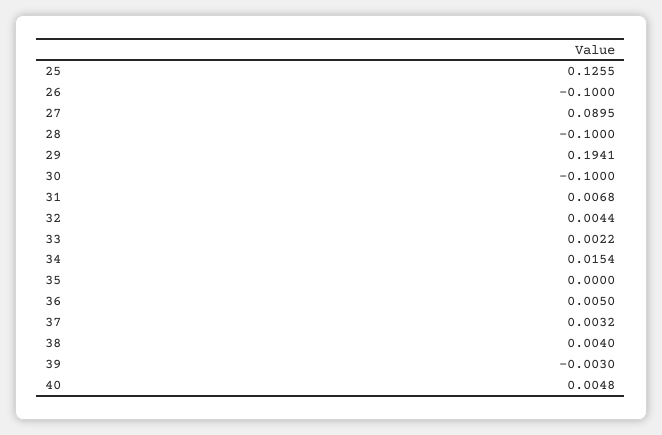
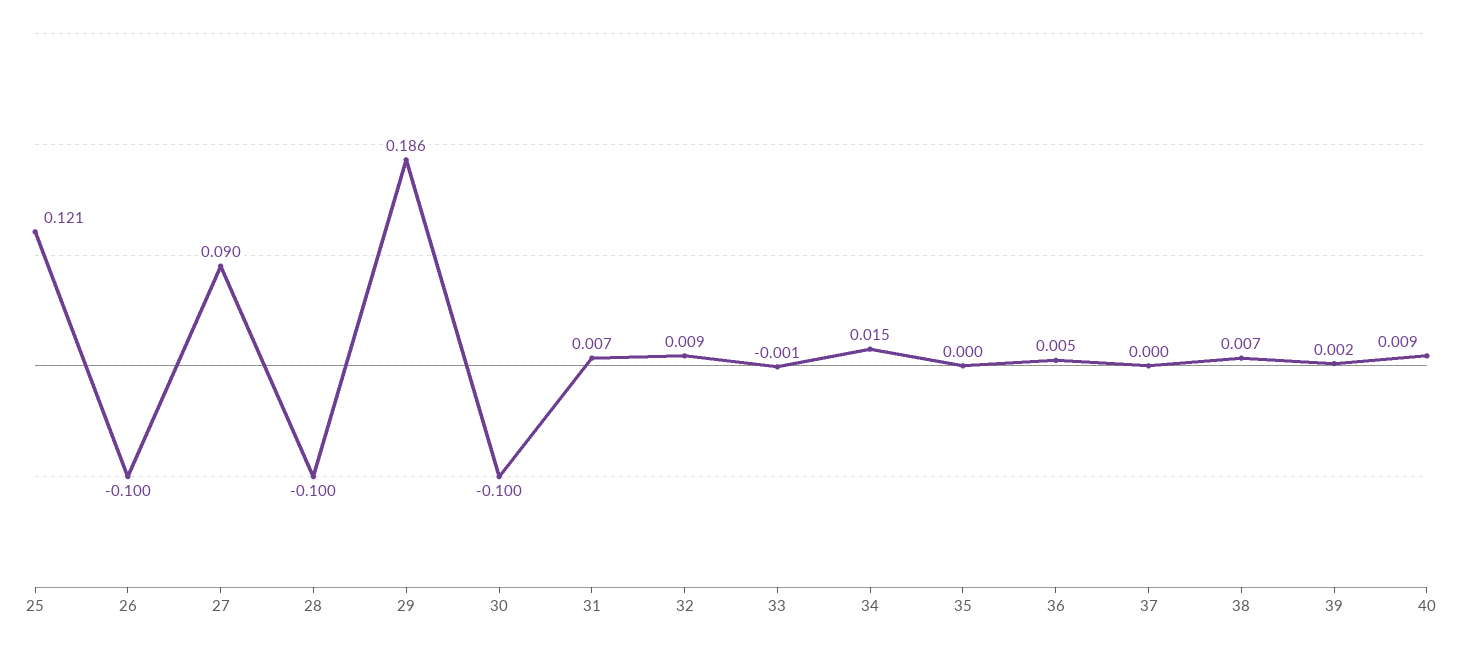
  {
-   "25": 0.1255,
+   "25": 0.121,
    "26": -0.1,
    "27": 0.0895,
    "28": -0.1,
-   "29": 0.1941,
+   "29": 0.186,
    "30": -0.1,
    "31": 0.0068,
-   "32": 0.0044,
+   "32": 0.009,
-   "33": 0.0022,
+   "33": -0.001,
    "34": 0.0154,
    "35": 0,
    "36": 0.005,
-   "37": 0.0032,
+   "37": 0,
-   "38": 0.004,
+   "38": 0.007,
-   "39": -0.003,
+   "39": 0.002,
-   "40": 0.0048
+   "40": 0.009
  }

